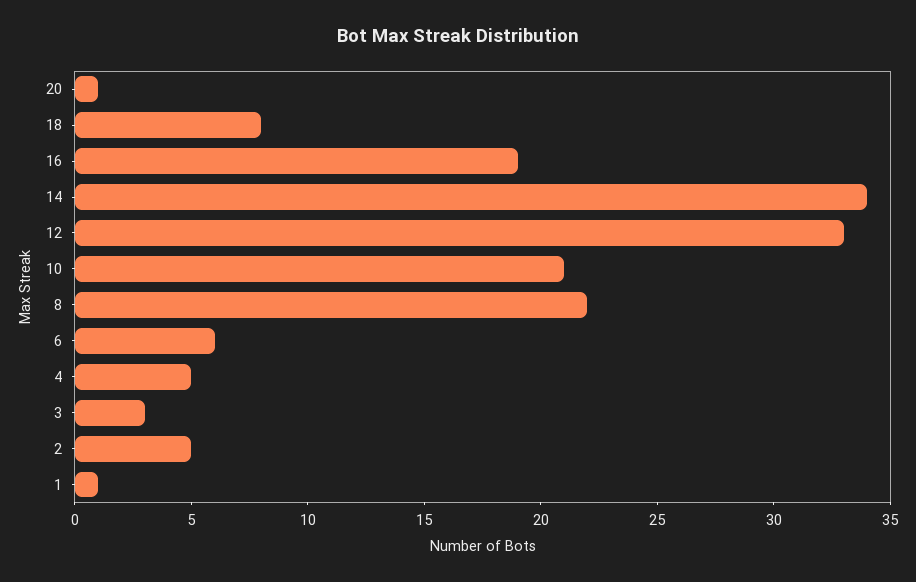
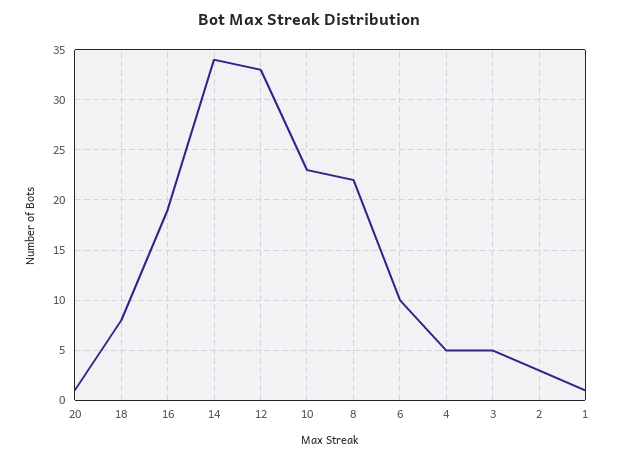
  {
    "20": 1,
    "18": 8,
    "16": 19,
    "14": 34,
    "12": 33,
-   "10": 21,
+   "10": 23,
    "8": 22,
-   "6": 6,
+   "6": 10,
    "4": 5,
-   "3": 3,
+   "3": 5,
-   "2": 5,
+   "2": 3,
    "1": 1
  }

